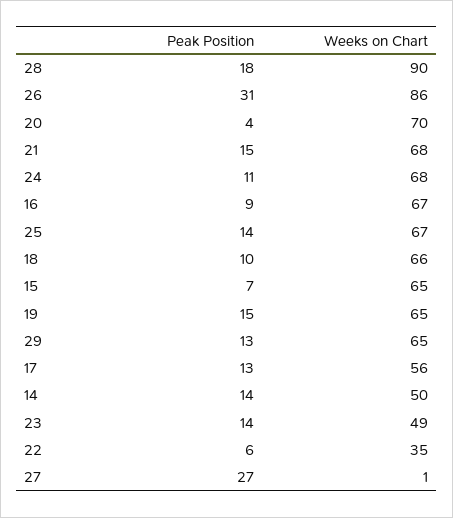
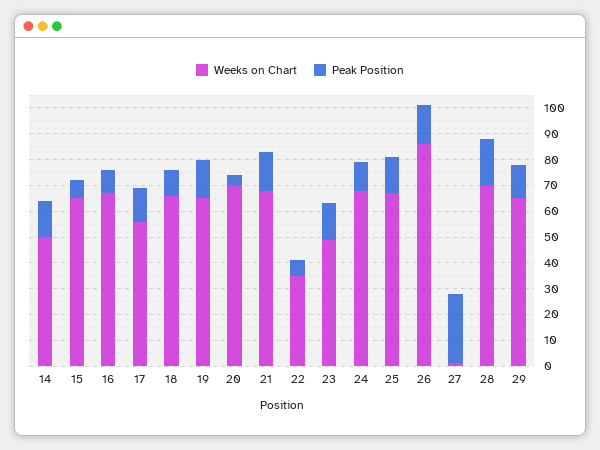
  {
    "Peak Position": {
      "28": 18,
-     "26": 31,
+     "26": 15,
      "20": 4,
      "21": 15,
      "24": 11,
      "16": 9,
      "25": 14,
      "18": 10,
      "15": 7,
      "19": 15,
      "29": 13,
      "17": 13,
      "14": 14,
      "23": 14,
      "22": 6,
      "27": 27
    },
    "Weeks on Chart": {
-     "28": 90,
+     "28": 70,
      "26": 86,
      "20": 70,
      "21": 68,
      "24": 68,
      "16": 67,
      "25": 67,
      "18": 66,
      "15": 65,
      "19": 65,
      "29": 65,
      "17": 56,
      "14": 50,
      "23": 49,
      "22": 35,
      "27": 1
    }
  }

